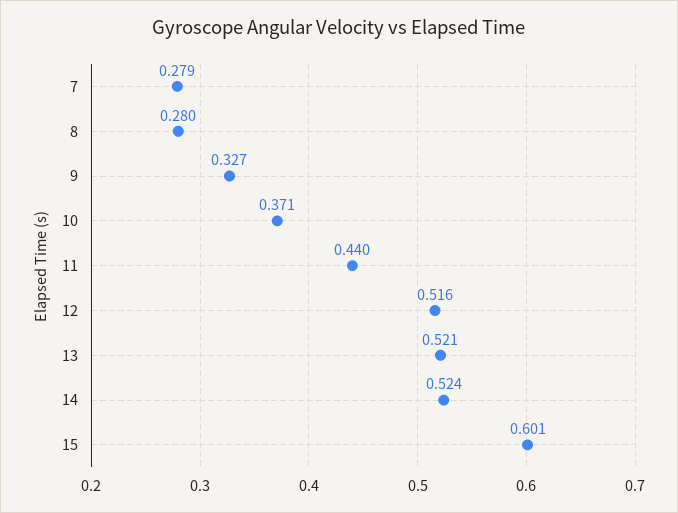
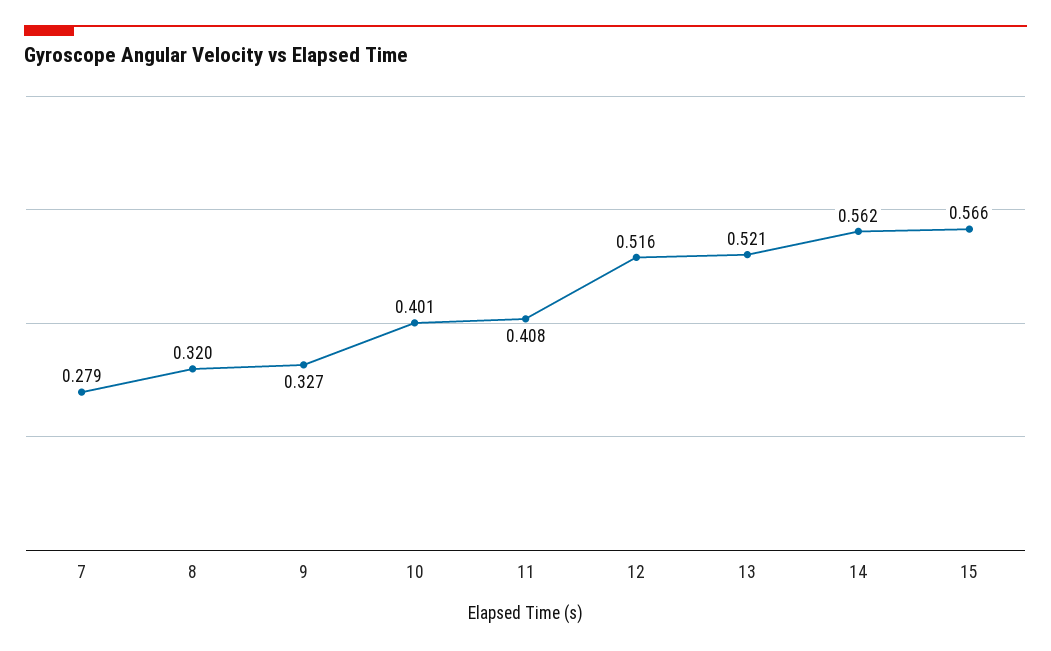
  {
    "7": 0.279,
-   "8": 0.28,
+   "8": 0.32,
    "9": 0.327,
-   "10": 0.371,
+   "10": 0.401,
-   "11": 0.44,
+   "11": 0.408,
    "12": 0.516,
    "13": 0.521,
-   "14": 0.524,
+   "14": 0.562,
-   "15": 0.601
+   "15": 0.566
  }

